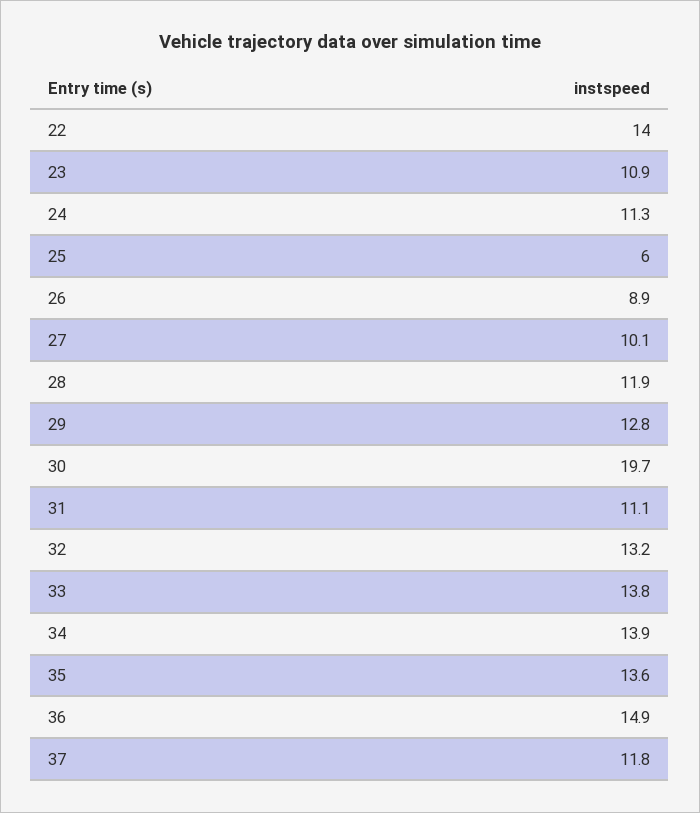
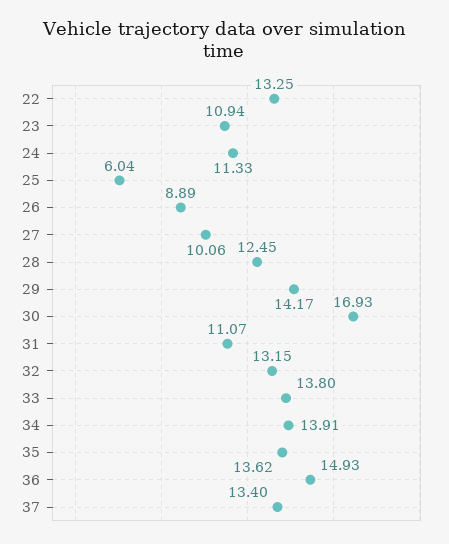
  {
-   "22": 14,
+   "22": 13.25,
    "23": 10.94,
    "24": 11.33,
    "25": 6.04,
    "26": 8.89,
    "27": 10.06,
-   "28": 11.9,
+   "28": 12.45,
-   "29": 12.8,
+   "29": 14.17,
-   "30": 19.7,
+   "30": 16.93,
    "31": 11.07,
    "32": 13.15,
    "33": 13.8,
    "34": 13.91,
    "35": 13.62,
    "36": 14.93,
-   "37": 11.8
+   "37": 13.4
  }

